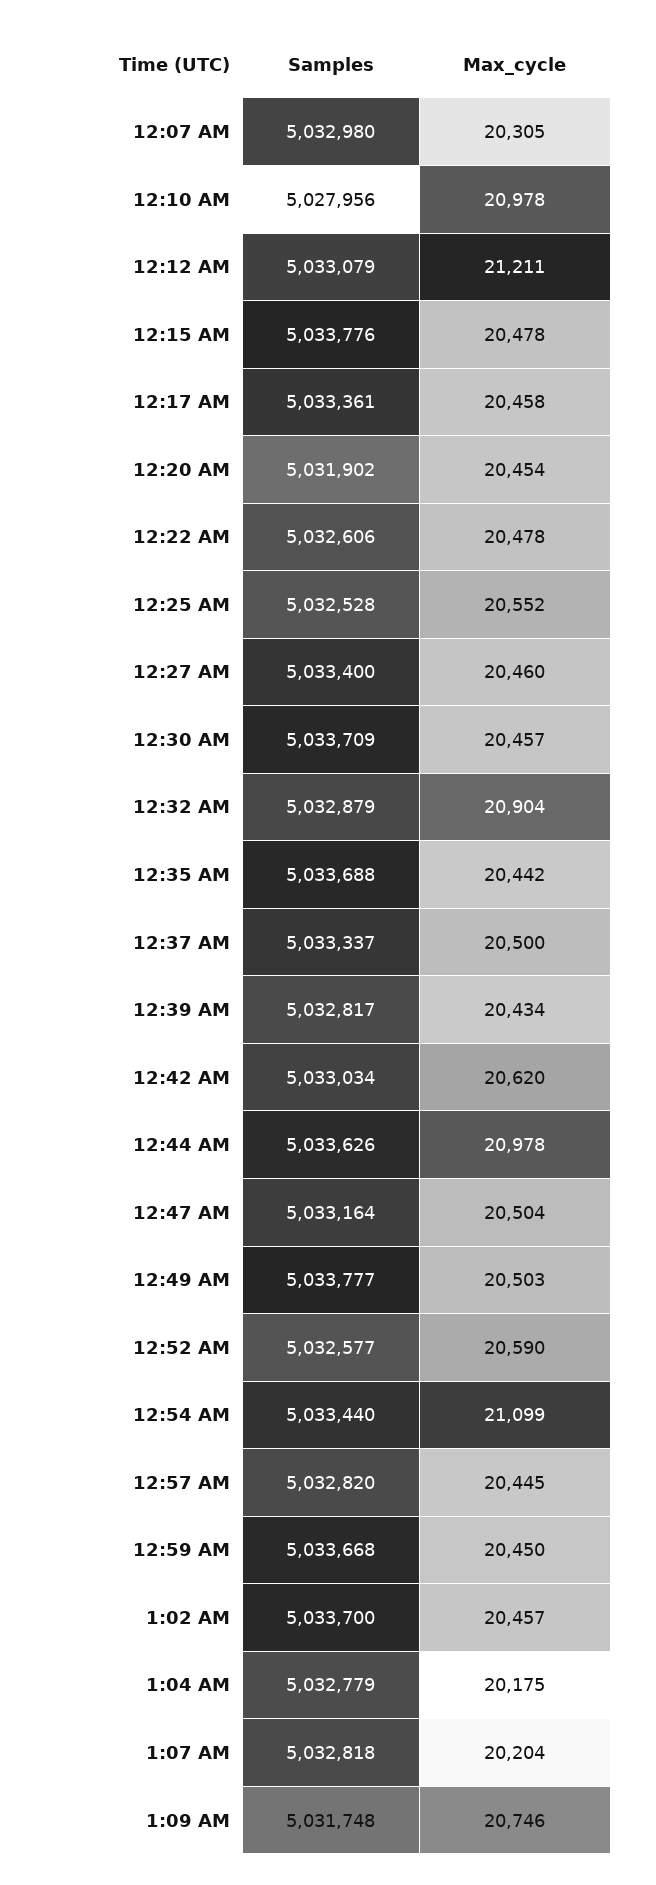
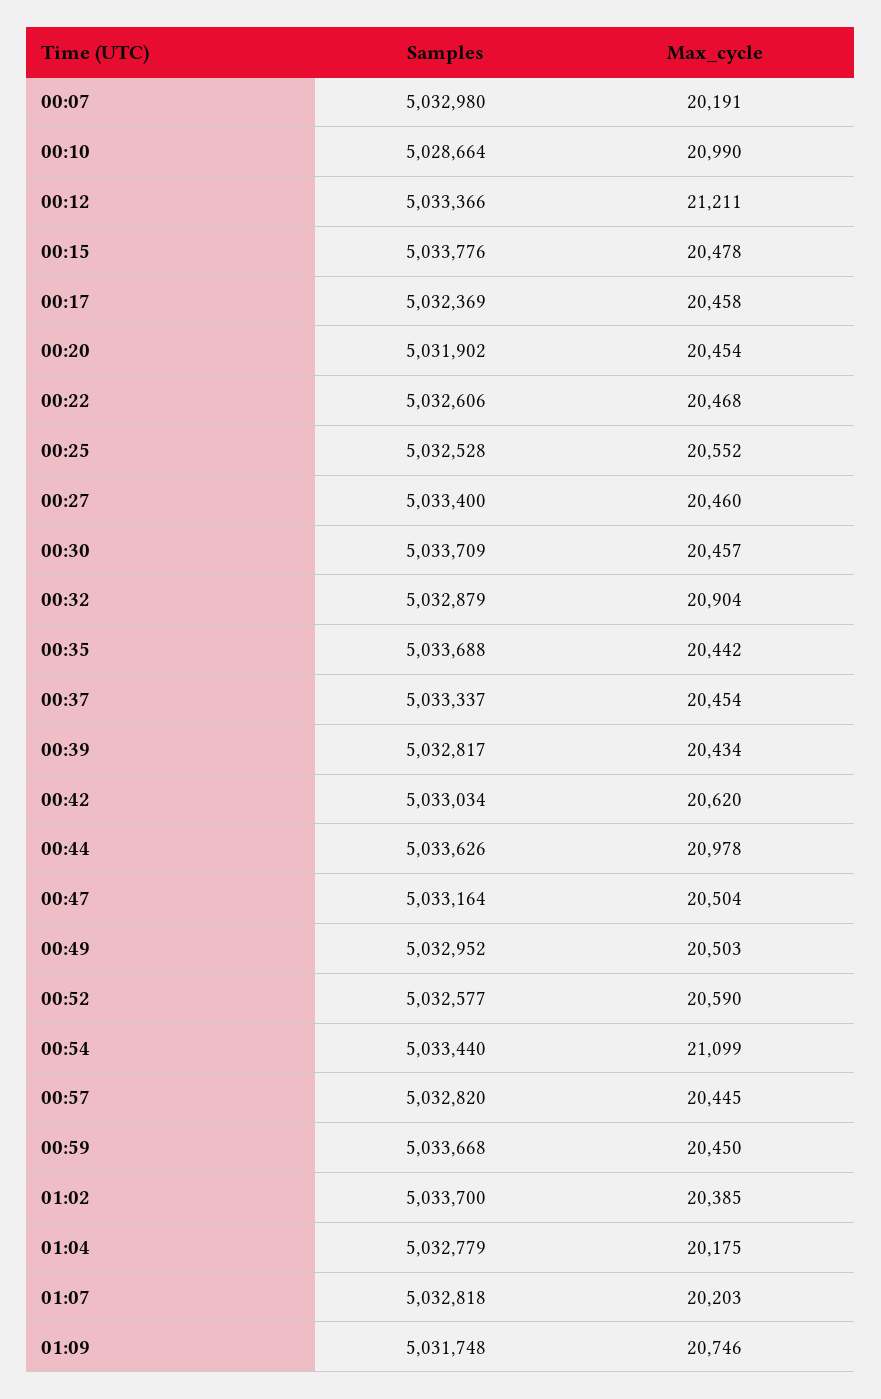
  {
    "Samples": {
      "12:07 AM": 5032980,
-     "12:10 AM": 5027956,
+     "12:10 AM": 5028664,
-     "12:12 AM": 5033079,
+     "12:12 AM": 5033366,
      "12:15 AM": 5033776,
-     "12:17 AM": 5033361,
+     "12:17 AM": 5032369,
      "12:20 AM": 5031902,
      "12:22 AM": 5032606,
      "12:25 AM": 5032528,
      "12:27 AM": 5033400,
      "12:30 AM": 5033709,
      "12:32 AM": 5032879,
      "12:35 AM": 5033688,
      "12:37 AM": 5033337,
      "12:39 AM": 5032817,
      "12:42 AM": 5033034,
      "12:44 AM": 5033626,
      "12:47 AM": 5033164,
-     "12:49 AM": 5033777,
+     "12:49 AM": 5032952,
      "12:52 AM": 5032577,
      "12:54 AM": 5033440,
      "12:57 AM": 5032820,
      "12:59 AM": 5033668,
      "1:02 AM": 5033700,
      "1:04 AM": 5032779,
      "1:07 AM": 5032818,
      "1:09 AM": 5031748
    },
    "Max_cycle": {
-     "12:07 AM": 20305,
+     "12:07 AM": 20191,
-     "12:10 AM": 20978,
+     "12:10 AM": 20990,
      "12:12 AM": 21211,
      "12:15 AM": 20478,
      "12:17 AM": 20458,
      "12:20 AM": 20454,
-     "12:22 AM": 20478,
+     "12:22 AM": 20468,
      "12:25 AM": 20552,
      "12:27 AM": 20460,
      "12:30 AM": 20457,
      "12:32 AM": 20904,
      "12:35 AM": 20442,
-     "12:37 AM": 20500,
+     "12:37 AM": 20454,
      "12:39 AM": 20434,
      "12:42 AM": 20620,
      "12:44 AM": 20978,
      "12:47 AM": 20504,
      "12:49 AM": 20503,
      "12:52 AM": 20590,
      "12:54 AM": 21099,
      "12:57 AM": 20445,
      "12:59 AM": 20450,
-     "1:02 AM": 20457,
+     "1:02 AM": 20385,
      "1:04 AM": 20175,
-     "1:07 AM": 20204,
+     "1:07 AM": 20203,
      "1:09 AM": 20746
    }
  }

